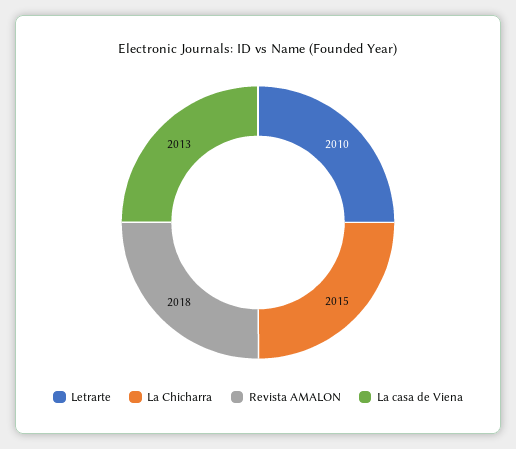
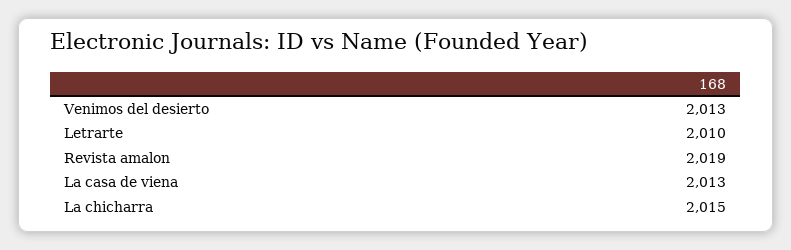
  {
    "Letrarte": 2010,
    "La Chicharra": 2015,
-   "Revista AMALON": 2018,
+   "Revista AMALON": 2019,
-   "La casa de Viena": 2013
+   "La casa de Viena": 2013,
+   "Venimos del desierto": 2013
  }

